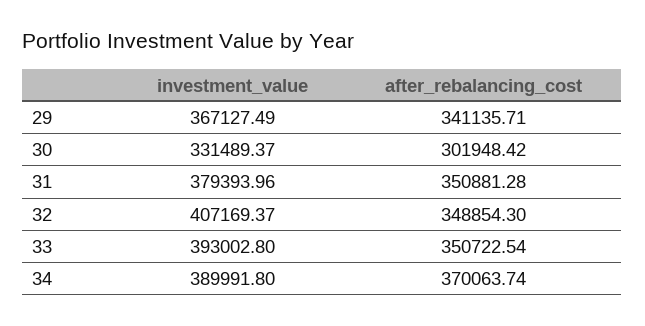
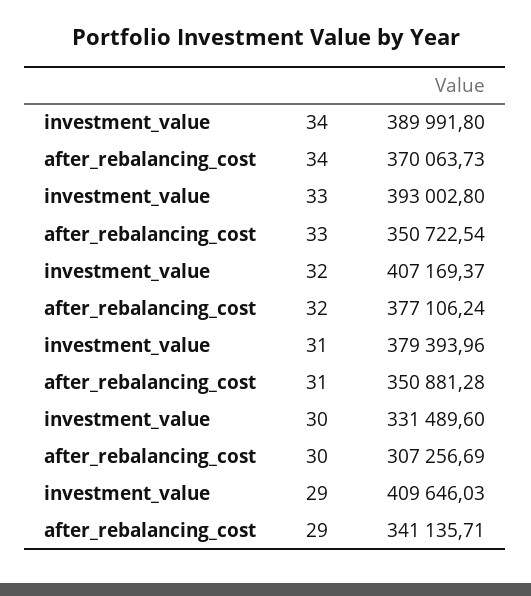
  {
    "investment_value": {
-     "29": 367127.49,
+     "29": 409646.03,
-     "30": 331489.37,
+     "30": 331489.6,
      "31": 379393.96,
      "32": 407169.37,
      "33": 393002.8,
      "34": 389991.8
    },
    "after_rebalancing_cost": {
      "29": 341135.71,
-     "30": 301948.42,
+     "30": 307256.69,
      "31": 350881.28,
-     "32": 348854.3,
+     "32": 377106.24,
      "33": 350722.54,
-     "34": 370063.74
+     "34": 370063.73
    }
  }

